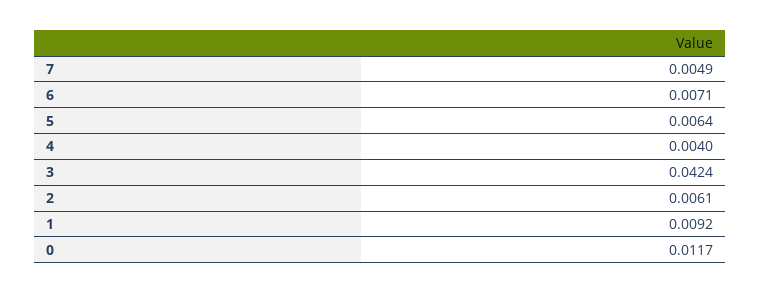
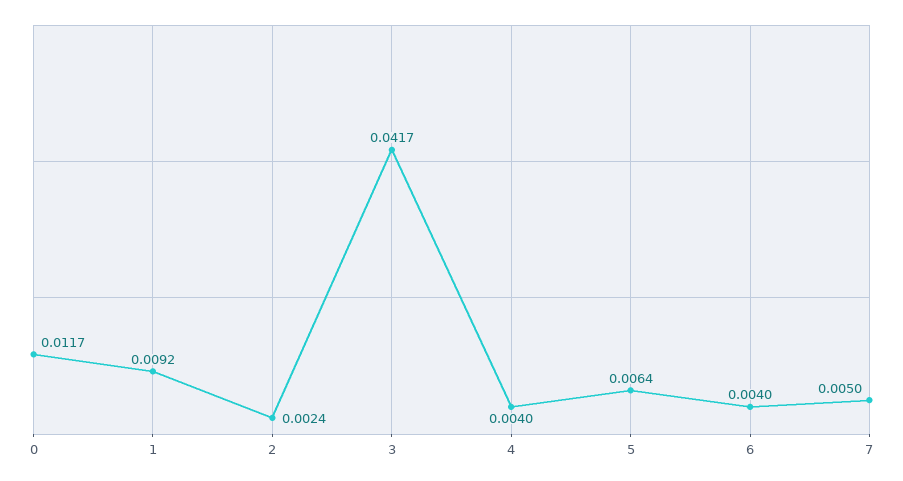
  {
-   "7": 0.0049,
+   "7": 0.005,
-   "6": 0.0071,
+   "6": 0.004,
    "5": 0.0064,
    "4": 0.004,
-   "3": 0.0424,
+   "3": 0.0417,
-   "2": 0.0061,
+   "2": 0.0024,
    "1": 0.0092,
    "0": 0.0117
  }

